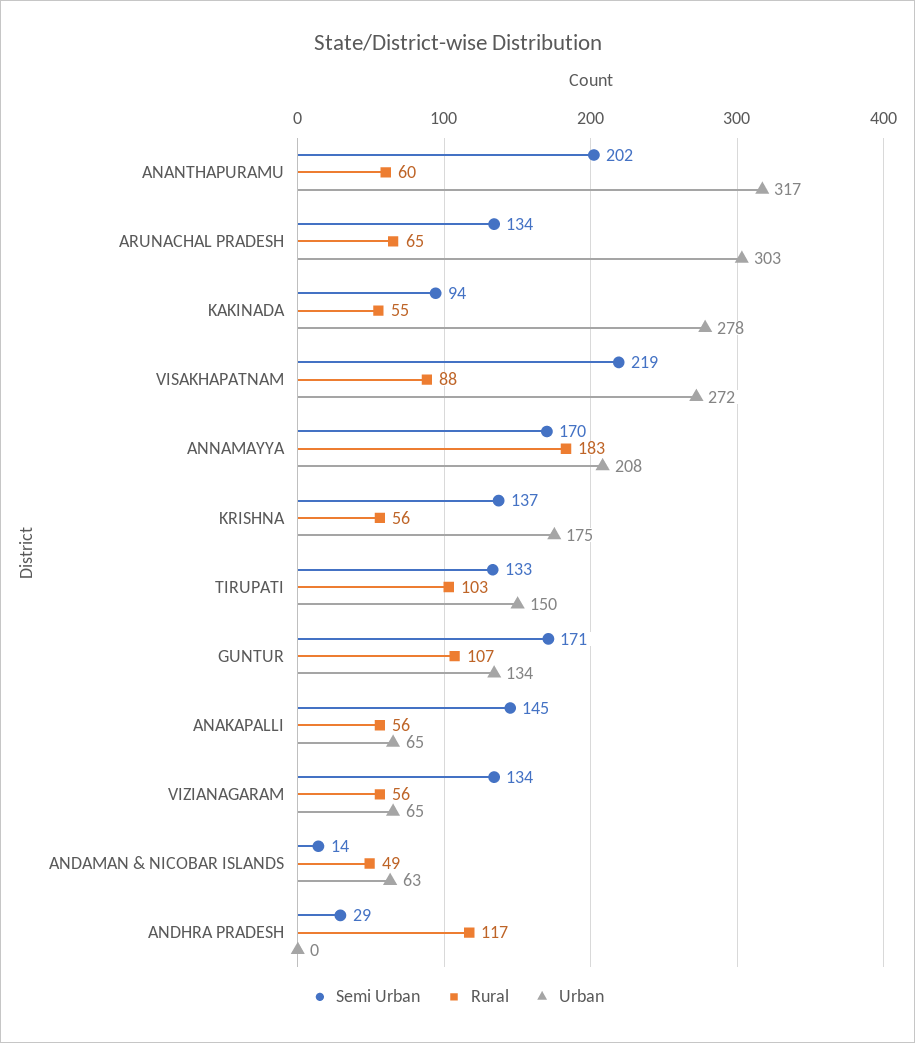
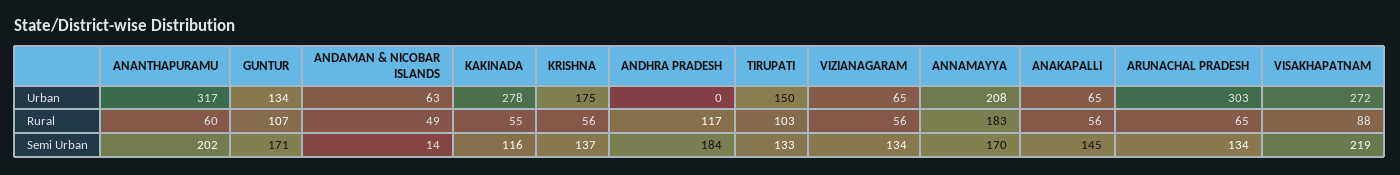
  {
    "Semi Urban": {
      "ANANTHAPURAMU": 202,
      "ARUNACHAL PRADESH": 134,
-     "KAKINADA": 94,
+     "KAKINADA": 116,
      "VISAKHAPATNAM": 219,
      "ANNAMAYYA": 170,
      "KRISHNA": 137,
      "TIRUPATI": 133,
      "GUNTUR": 171,
      "ANAKAPALLI": 145,
      "VIZIANAGARAM": 134,
      "ANDAMAN & NICOBAR ISLANDS": 14,
-     "ANDHRA PRADESH": 29
+     "ANDHRA PRADESH": 184
    },
    "Rural": {
      "ANANTHAPURAMU": 60,
      "ARUNACHAL PRADESH": 65,
      "KAKINADA": 55,
      "VISAKHAPATNAM": 88,
      "ANNAMAYYA": 183,
      "KRISHNA": 56,
      "TIRUPATI": 103,
      "GUNTUR": 107,
      "ANAKAPALLI": 56,
      "VIZIANAGARAM": 56,
      "ANDAMAN & NICOBAR ISLANDS": 49,
      "ANDHRA PRADESH": 117
    },
    "Urban": {
      "ANANTHAPURAMU": 317,
      "ARUNACHAL PRADESH": 303,
      "KAKINADA": 278,
      "VISAKHAPATNAM": 272,
      "ANNAMAYYA": 208,
      "KRISHNA": 175,
      "TIRUPATI": 150,
      "GUNTUR": 134,
      "ANAKAPALLI": 65,
      "VIZIANAGARAM": 65,
      "ANDAMAN & NICOBAR ISLANDS": 63,
      "ANDHRA PRADESH": 0
    }
  }

